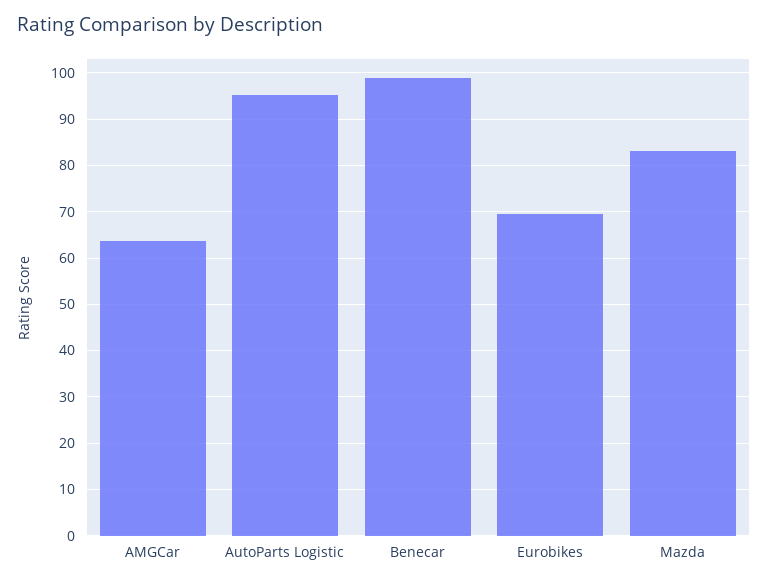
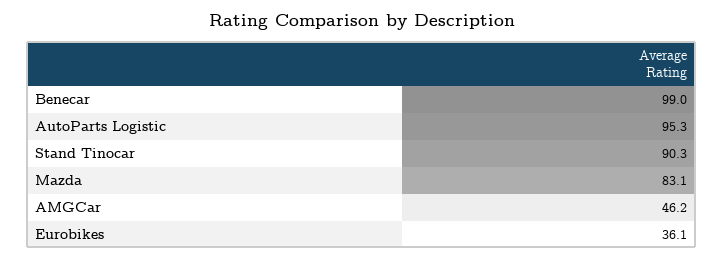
  {
-   "AMGCar": 64,
+   "AMGCar": 46.2,
    "AutoParts Logistic": 95.3,
    "Benecar": 99,
-   "Eurobikes": 70,
+   "Eurobikes": 36.1,
-   "Mazda": 83.1
+   "Mazda": 83.1,
+   "Stand Tinocar": 90.3
  }

